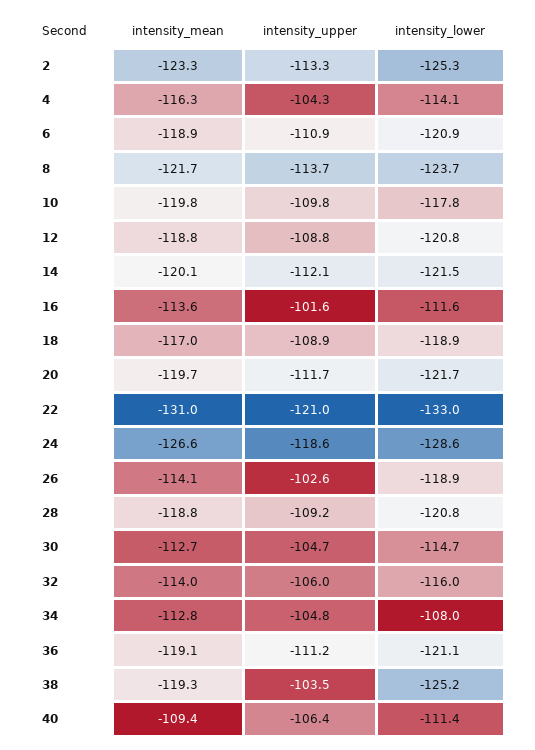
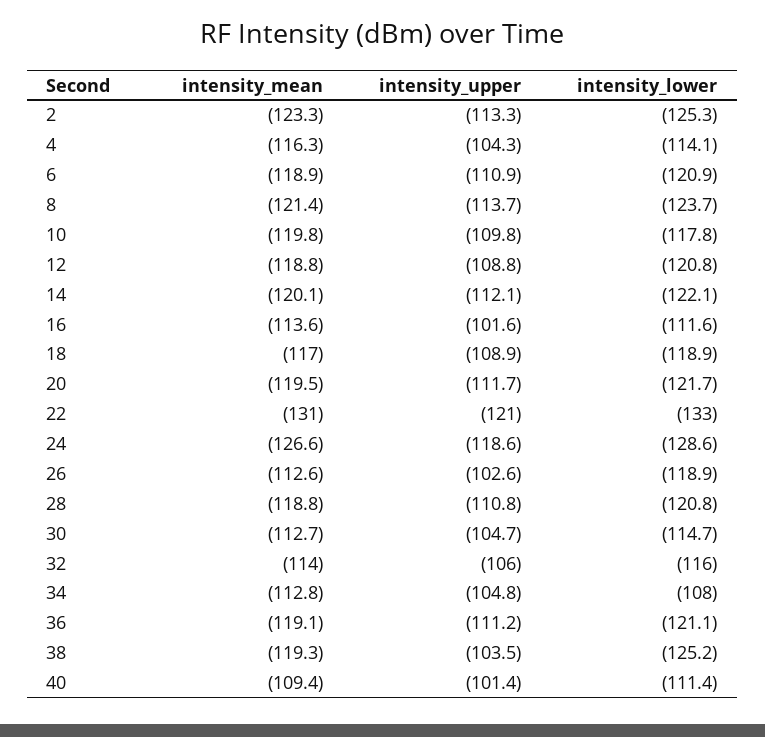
  {
    "intensity_mean": {
      "2": -123.3,
      "4": -116.3,
      "6": -118.9,
-     "8": -121.7,
+     "8": -121.4,
      "10": -119.8,
      "12": -118.8,
      "14": -120.1,
      "16": -113.6,
      "18": -117,
-     "20": -119.7,
+     "20": -119.5,
      "22": -131,
      "24": -126.6,
-     "26": -114.1,
+     "26": -112.6,
      "28": -118.8,
      "30": -112.7,
      "32": -114,
      "34": -112.8,
      "36": -119.1,
      "38": -119.3,
      "40": -109.4
    },
    "intensity_upper": {
      "2": -113.3,
      "4": -104.3,
      "6": -110.9,
      "8": -113.7,
      "10": -109.8,
      "12": -108.8,
      "14": -112.1,
      "16": -101.6,
      "18": -108.9,
      "20": -111.7,
      "22": -121,
      "24": -118.6,
      "26": -102.6,
-     "28": -109.2,
+     "28": -110.8,
      "30": -104.7,
      "32": -106,
      "34": -104.8,
      "36": -111.2,
      "38": -103.5,
-     "40": -106.4
+     "40": -101.4
    },
    "intensity_lower": {
      "2": -125.3,
      "4": -114.1,
      "6": -120.9,
      "8": -123.7,
      "10": -117.8,
      "12": -120.8,
-     "14": -121.5,
+     "14": -122.1,
      "16": -111.6,
      "18": -118.9,
      "20": -121.7,
      "22": -133,
      "24": -128.6,
      "26": -118.9,
      "28": -120.8,
      "30": -114.7,
      "32": -116,
      "34": -108,
      "36": -121.1,
      "38": -125.2,
      "40": -111.4
    }
  }

